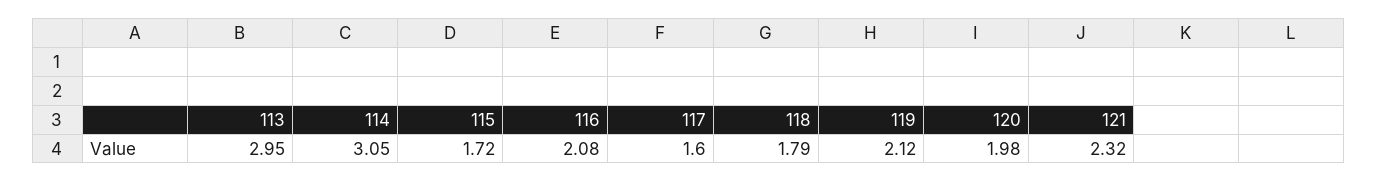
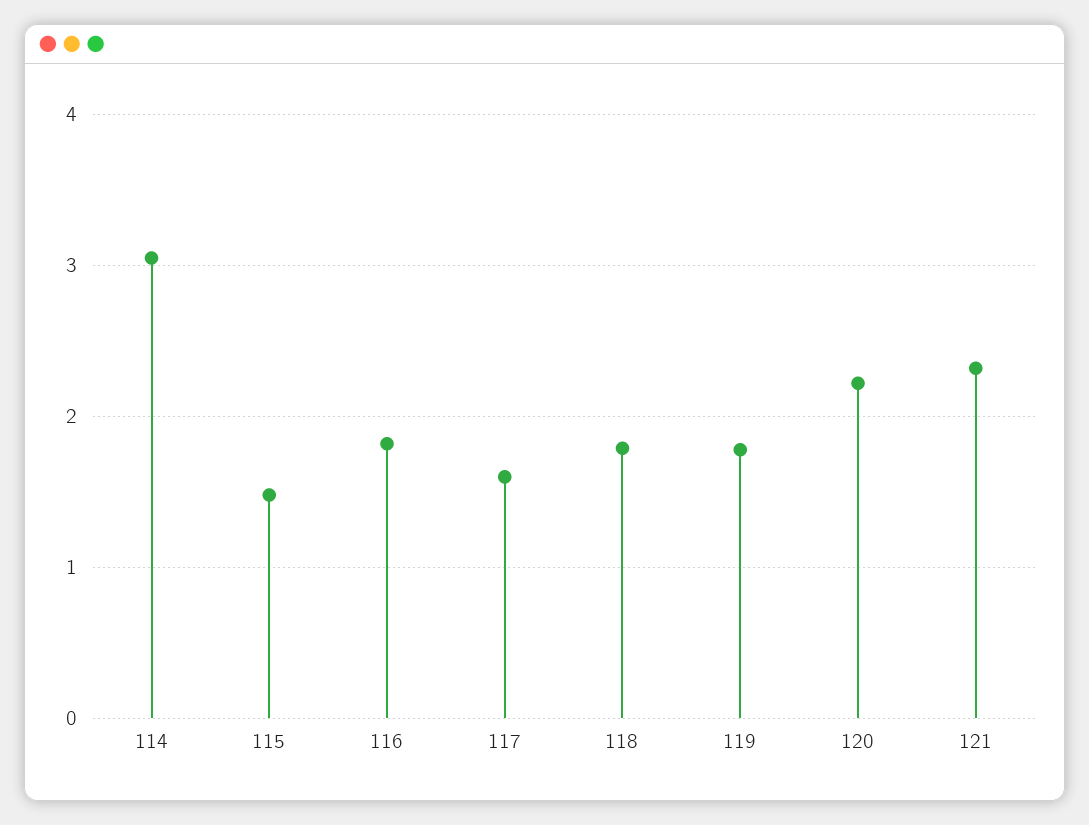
  {
-   "113": 2.95,
    "114": 3.05,
-   "115": 1.72,
+   "115": 1.5,
-   "116": 2.08,
+   "116": 1.8,
    "117": 1.6,
    "118": 1.79,
-   "119": 2.12,
+   "119": 1.8,
-   "120": 1.98,
+   "120": 2.2,
    "121": 2.32
  }

